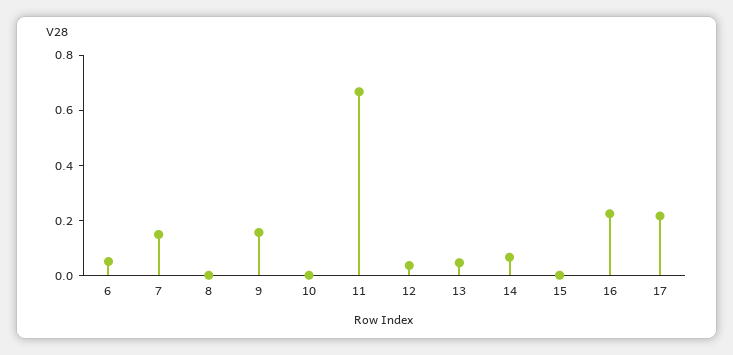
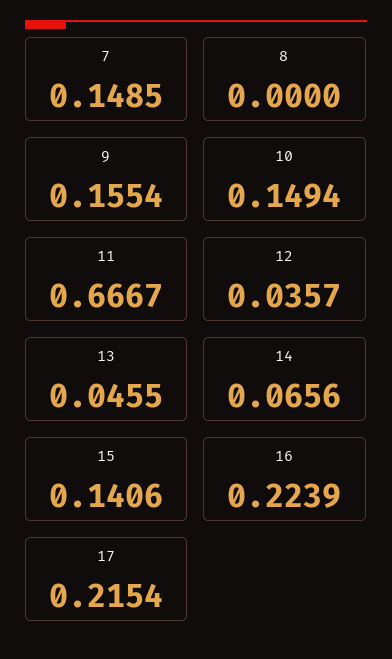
  {
-   "6": 0.05,
    "7": 0.1485,
    "8": 0,
    "9": 0.1554,
-   "10": 0,
+   "10": 0.1494,
    "11": 0.6667,
    "12": 0.0357,
    "13": 0.0455,
    "14": 0.0656,
-   "15": 0,
+   "15": 0.1406,
    "16": 0.2239,
    "17": 0.2154
  }

